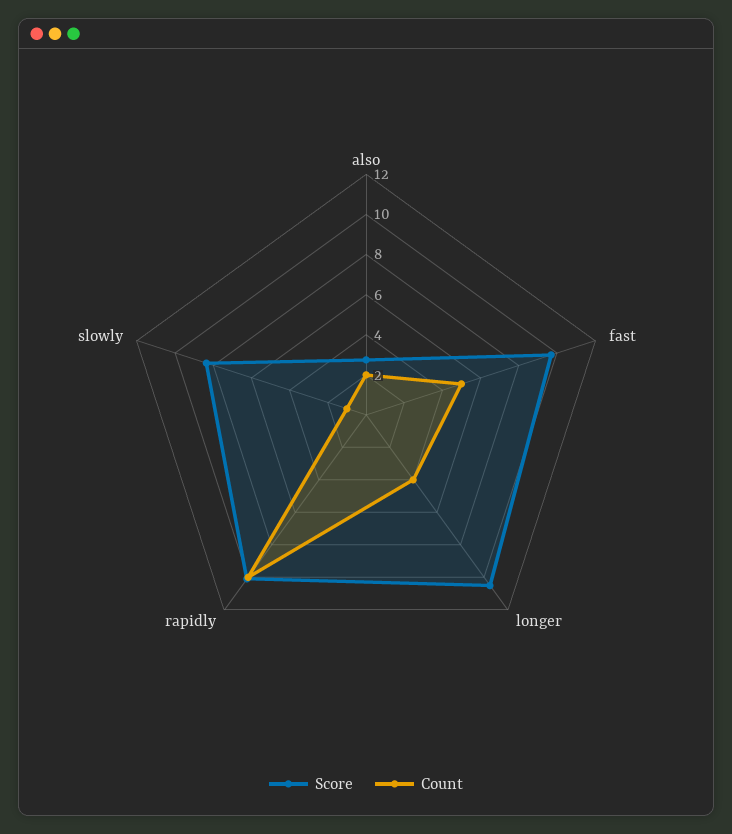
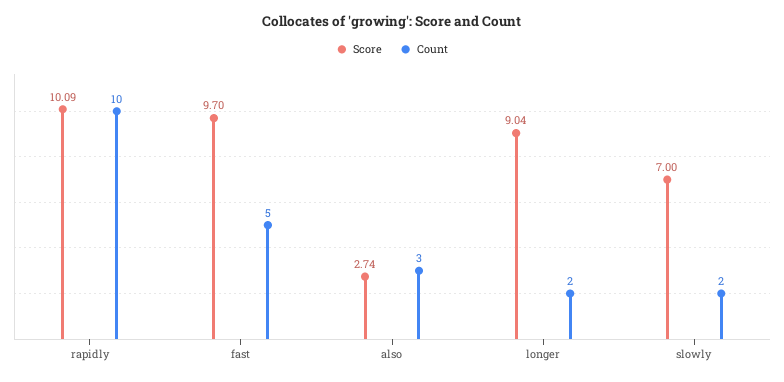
  {
    "Score": {
      "also": 2.74,
      "fast": 9.7,
-     "longer": 10.5,
+     "longer": 9.04,
      "rapidly": 10.09,
-     "slowly": 8.5
+     "slowly": 7
    },
    "Count": {
-     "also": 2,
+     "also": 3,
      "fast": 5,
-     "longer": 4,
+     "longer": 2,
      "rapidly": 10,
-     "slowly": 1
+     "slowly": 2
    }
  }

